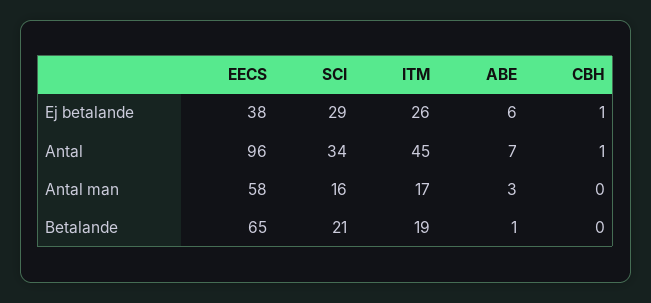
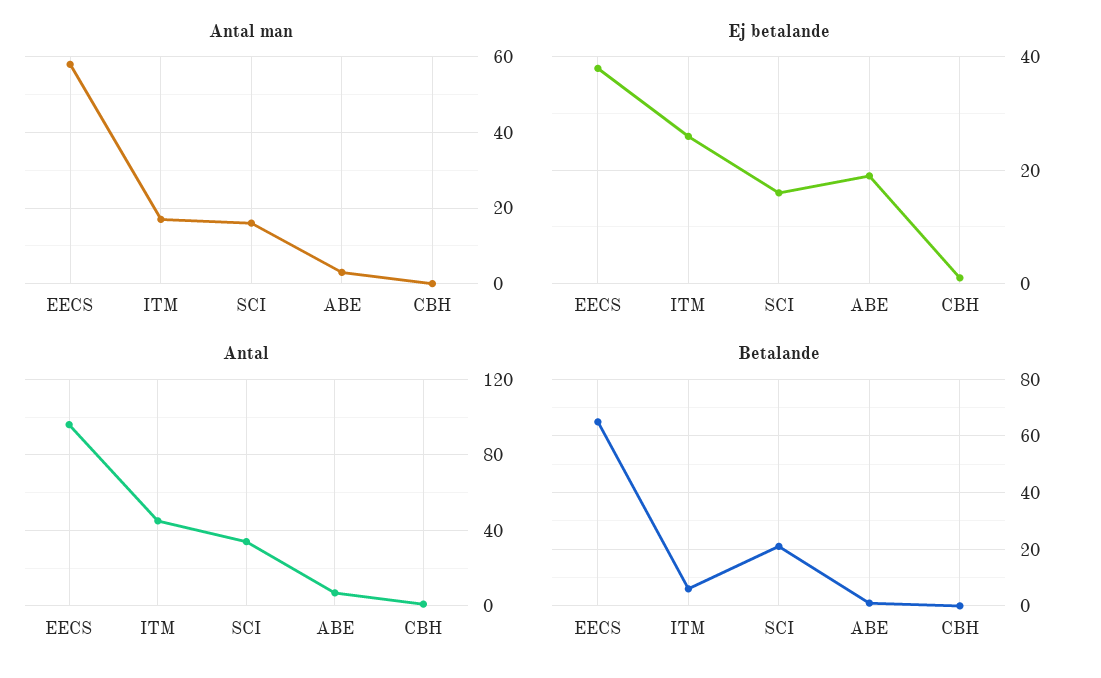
  {
    "Ej betalande": {
      "EECS": 38,
-     "SCI": 29,
+     "SCI": 15,
      "ITM": 26,
-     "ABE": 6,
+     "ABE": 20,
      "CBH": 1
    },
    "Antal": {
      "EECS": 96,
      "SCI": 34,
      "ITM": 45,
      "ABE": 7,
      "CBH": 1
    },
    "Antal man": {
      "EECS": 58,
      "SCI": 16,
      "ITM": 17,
      "ABE": 3,
      "CBH": 0
    },
    "Betalande": {
      "EECS": 65,
      "SCI": 21,
-     "ITM": 19,
+     "ITM": 5,
      "ABE": 1,
      "CBH": 0
    }
  }

